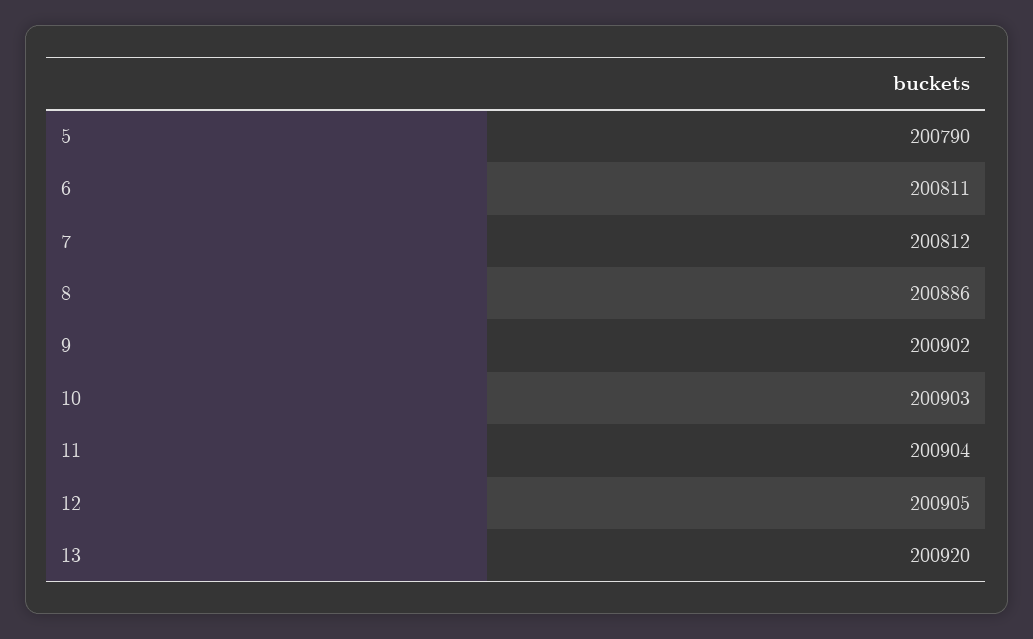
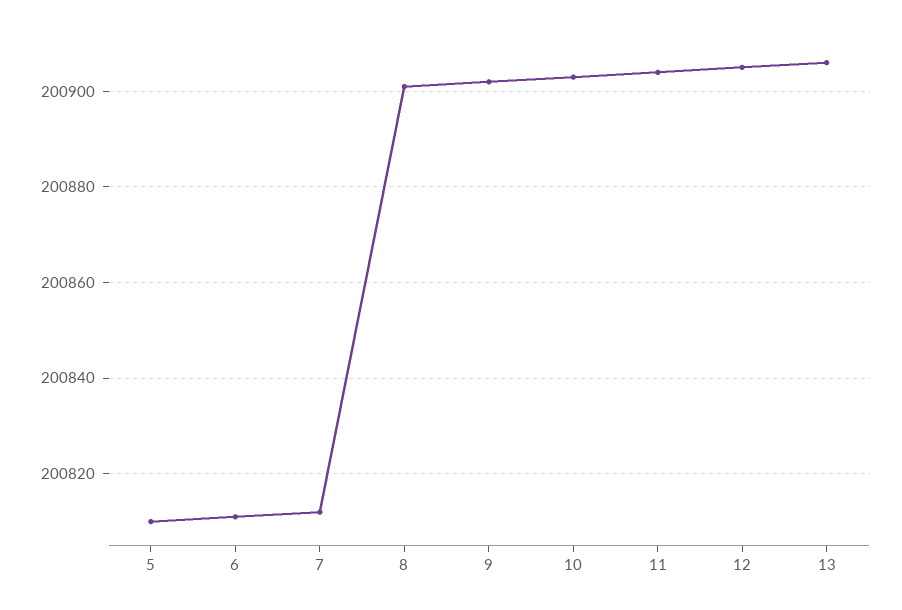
  {
-   "5": 200790,
+   "5": 200810,
    "6": 200811,
    "7": 200812,
-   "8": 200886,
+   "8": 200900,
    "9": 200902,
    "10": 200903,
    "11": 200904,
    "12": 200905,
-   "13": 200920
+   "13": 200905
  }

